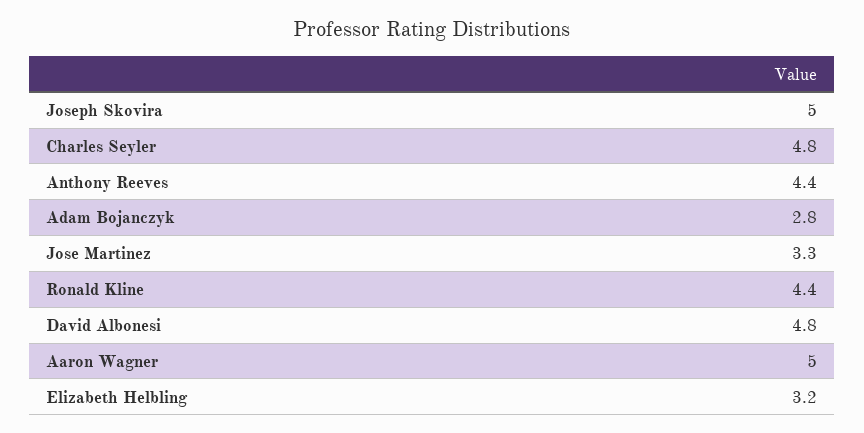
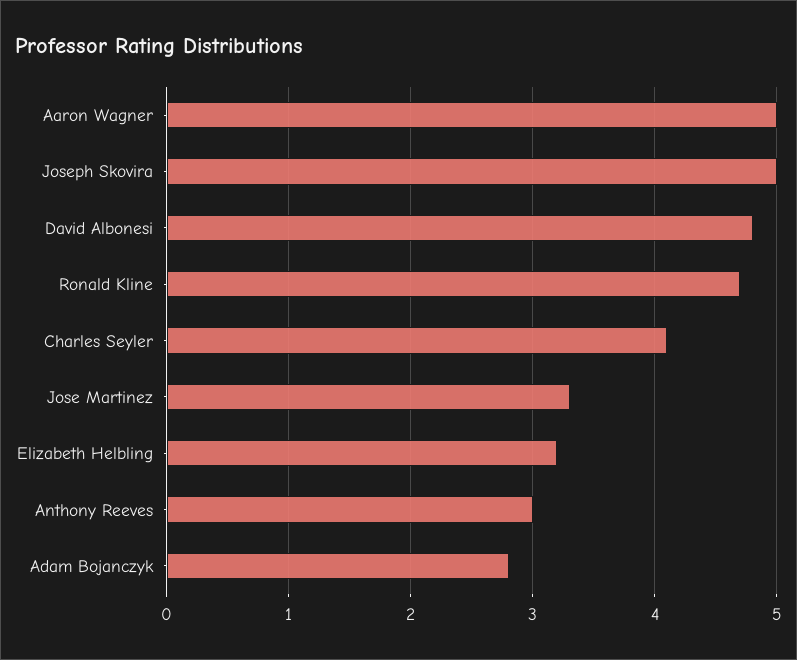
  {
    "Joseph Skovira": 5,
-   "Charles Seyler": 4.8,
+   "Charles Seyler": 4.1,
-   "Anthony Reeves": 4.4,
+   "Anthony Reeves": 3,
    "Adam Bojanczyk": 2.8,
    "Jose Martinez": 3.3,
-   "Ronald Kline": 4.4,
+   "Ronald Kline": 4.7,
    "David Albonesi": 4.8,
    "Aaron Wagner": 5,
    "Elizabeth Helbling": 3.2
  }

